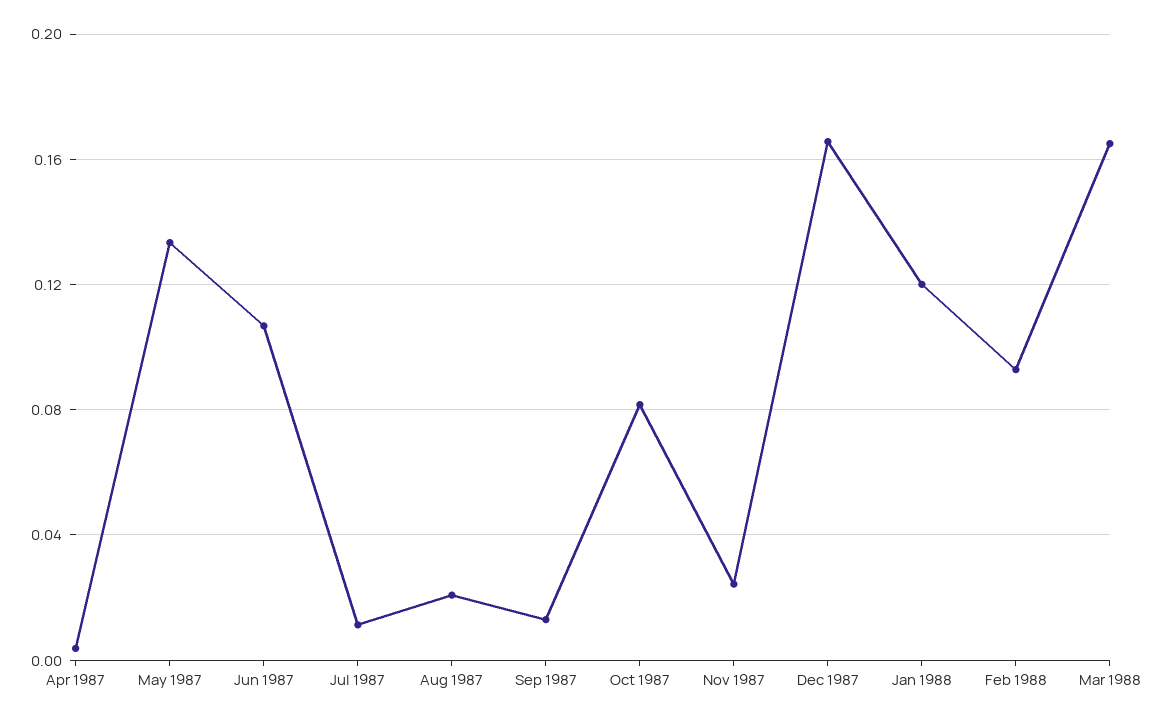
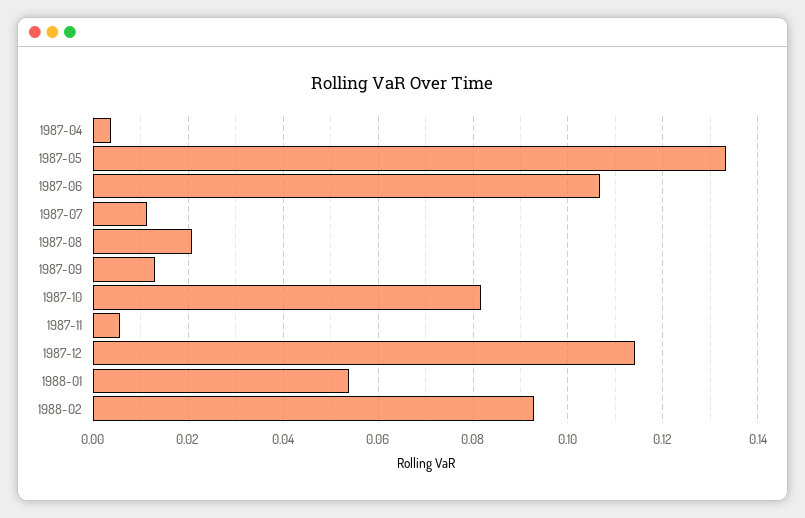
  {
    "Apr 1987": 0.004,
    "May 1987": 0.134,
    "Jun 1987": 0.106,
    "Jul 1987": 0.012,
    "Aug 1987": 0.02,
    "Sep 1987": 0.014,
    "Oct 1987": 0.082,
-   "Nov 1987": 0.025,
+   "Nov 1987": 0.006,
-   "Dec 1987": 0.165,
+   "Dec 1987": 0.114,
-   "Jan 1988": 0.12,
+   "Jan 1988": 0.054,
-   "Feb 1988": 0.092,
+   "Feb 1988": 0.092
-   "Mar 1988": 0.165
  }

